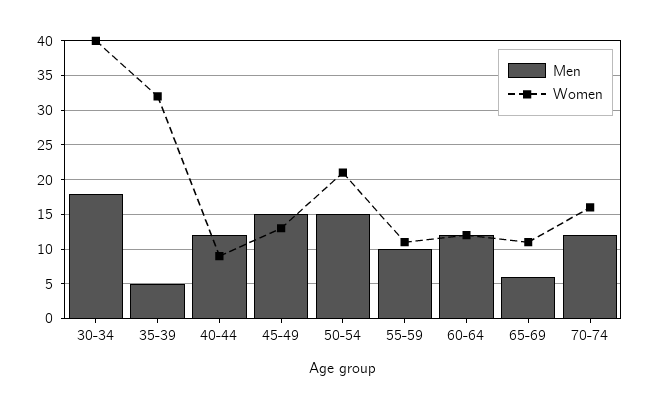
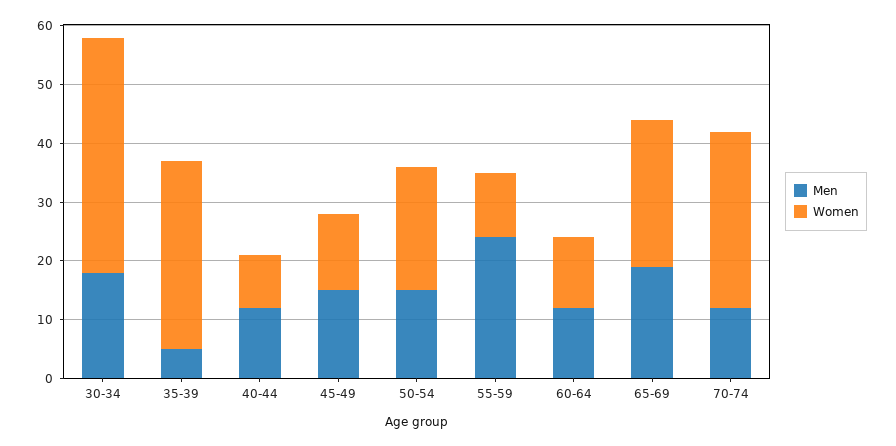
  {
    "Men": {
      "30-34": 18,
      "35-39": 5,
      "40-44": 12,
      "45-49": 15,
      "50-54": 15,
-     "55-59": 10,
+     "55-59": 25,
      "60-64": 12,
-     "65-69": 6,
+     "65-69": 20,
      "70-74": 12
    },
    "Women": {
      "30-34": 40,
      "35-39": 32,
      "40-44": 9,
      "45-49": 13,
      "50-54": 21,
      "55-59": 11,
      "60-64": 12,
-     "65-69": 11,
+     "65-69": 25,
-     "70-74": 16
+     "70-74": 30
    }
  }

